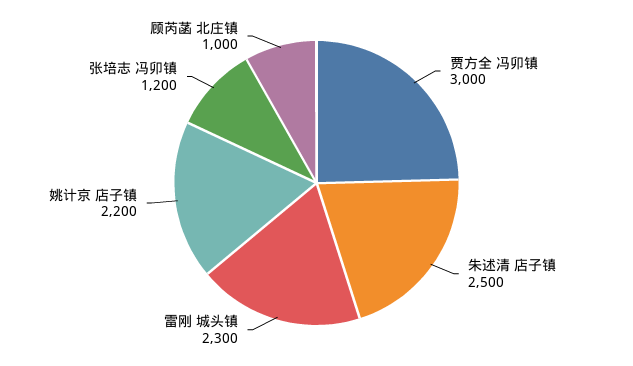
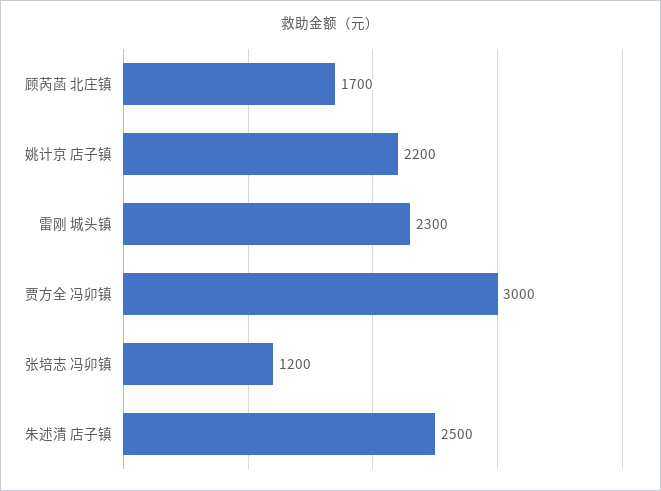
  {
    "贾方全 冯卯镇": 3000,
    "朱述清 店子镇": 2500,
    "雷刚 城头镇": 2300,
    "姚计京 店子镇": 2200,
    "张培志 冯卯镇": 1200,
-   "顾芮菡 北庄镇": 1000
+   "顾芮菡 北庄镇": 1700
  }

